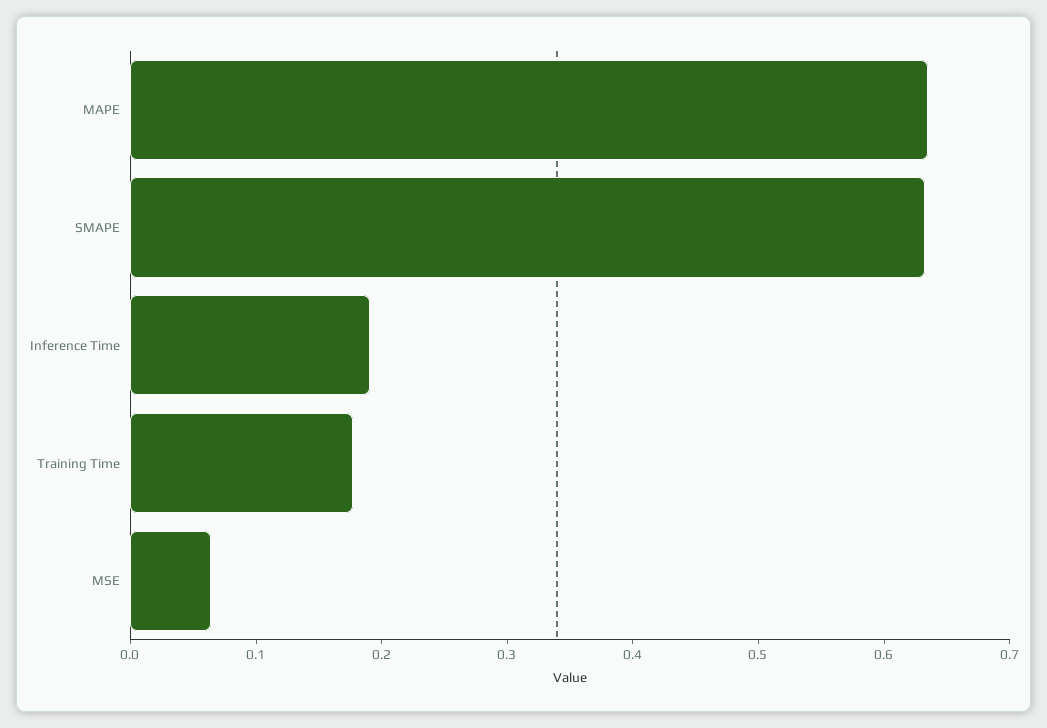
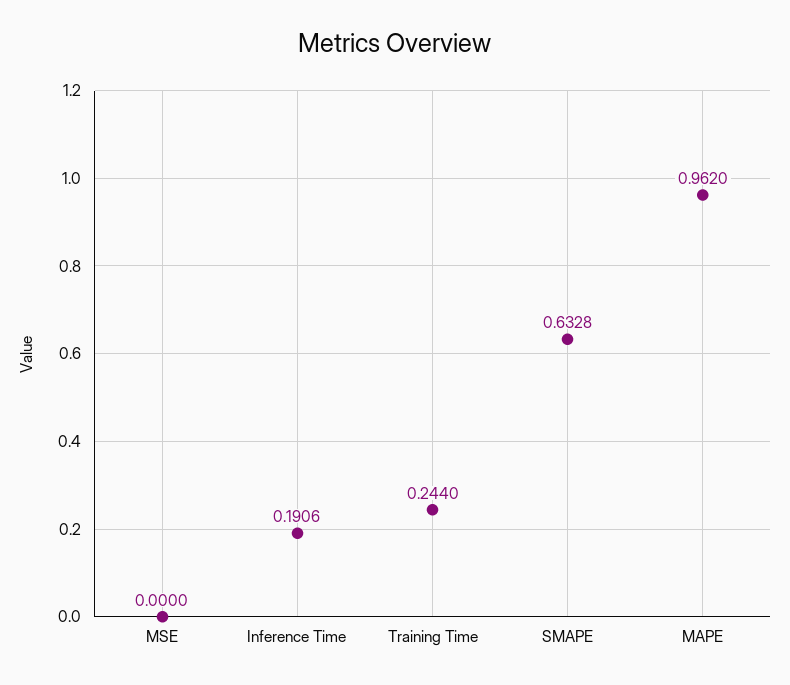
  {
-   "MAPE": 0.64,
+   "MAPE": 0.962,
    "SMAPE": 0.6328,
    "Inference Time": 0.1906,
-   "Training Time": 0.18,
+   "Training Time": 0.244,
-   "MSE": 0.06
+   "MSE": 0
  }

